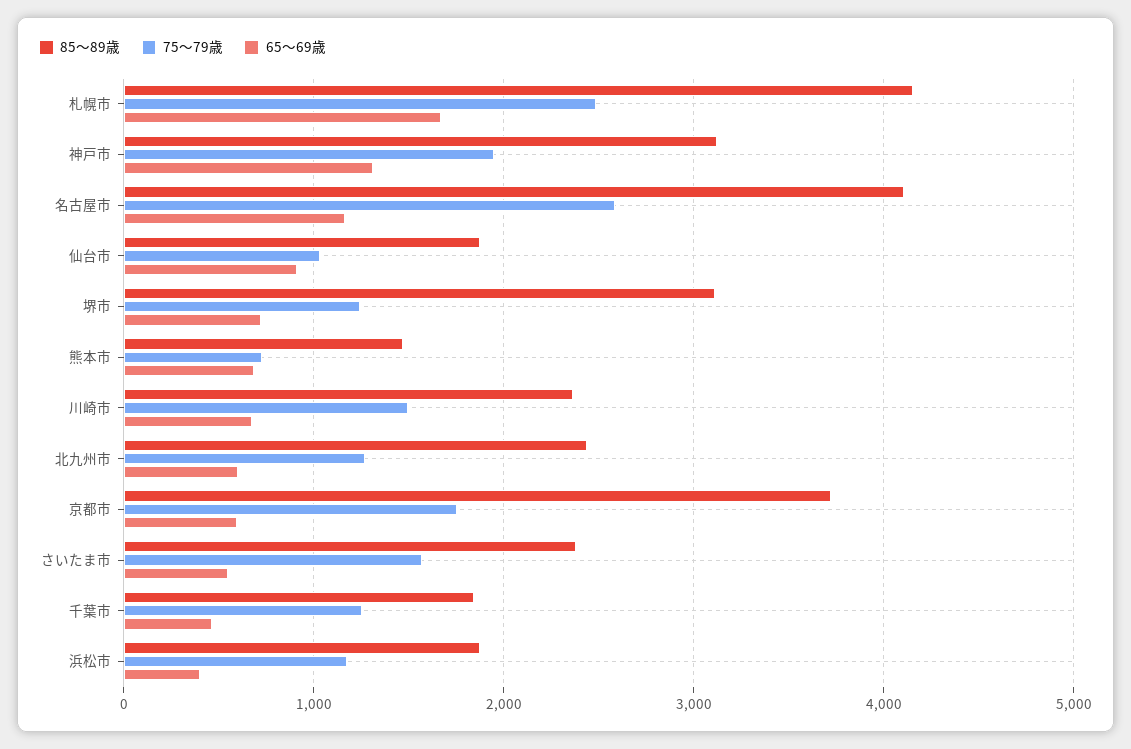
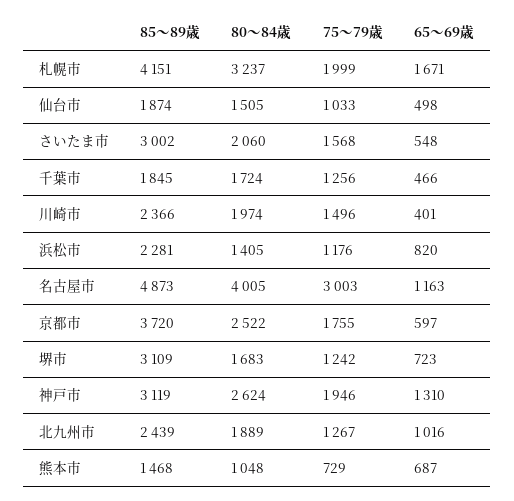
  {
    "85～89歳": {
      "札幌市": 4151,
      "神戸市": 3119,
-     "名古屋市": 4100,
+     "名古屋市": 4873,
      "仙台市": 1874,
      "堺市": 3109,
      "熊本市": 1468,
      "川崎市": 2366,
      "北九州市": 2439,
      "京都市": 3720,
-     "さいたま市": 2400,
+     "さいたま市": 3002,
      "千葉市": 1845,
-     "浜松市": 1900
+     "浜松市": 2281
    },
    "75～79歳": {
-     "札幌市": 2500,
+     "札幌市": 1999,
      "神戸市": 1946,
-     "名古屋市": 2600,
+     "名古屋市": 3003,
      "仙台市": 1033,
      "堺市": 1242,
      "熊本市": 729,
      "川崎市": 1496,
      "北九州市": 1267,
      "京都市": 1755,
      "さいたま市": 1568,
      "千葉市": 1256,
      "浜松市": 1176
    },
    "65～69歳": {
      "札幌市": 1671,
      "神戸市": 1310,
      "名古屋市": 1163,
-     "仙台市": 900,
+     "仙台市": 498,
      "堺市": 723,
      "熊本市": 687,
-     "川崎市": 700,
+     "川崎市": 401,
-     "北九州市": 600,
+     "北九州市": 1016,
      "京都市": 597,
      "さいたま市": 548,
      "千葉市": 466,
-     "浜松市": 400
+     "浜松市": 820
-   }
+   },
+   "80～84歳": {
+     "札幌市": 3237,
+     "仙台市": 1505,
+     "さいたま市": 2060,
+     "千葉市": 1724,
+     "川崎市": 1974,
+     "浜松市": 1405,
+     "名古屋市": 4005,
+     "京都市": 2522,
+     "堺市": 1683,
+     "神戸市": 2624,
+     "北九州市": 1889,
+     "熊本市": 1048
+   }
  }

